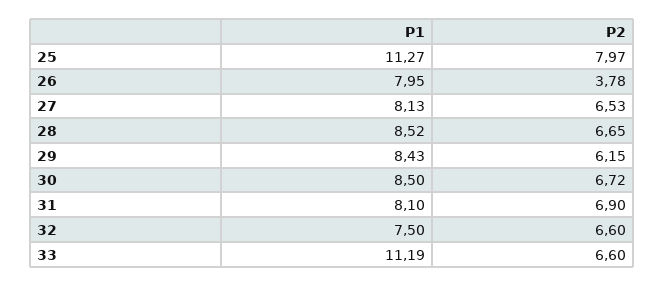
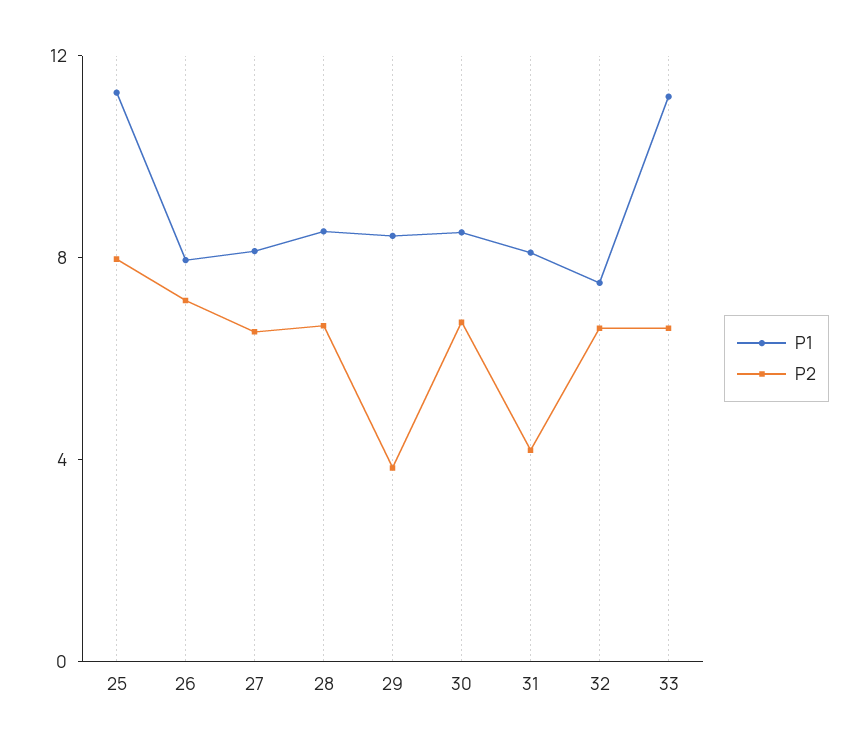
  {
    "P1": {
      "25": 11.27,
      "26": 7.95,
      "27": 8.13,
      "28": 8.52,
      "29": 8.43,
      "30": 8.5,
      "31": 8.1,
      "32": 7.5,
      "33": 11.19
    },
    "P2": {
      "25": 7.97,
-     "26": 3.78,
+     "26": 7,
      "27": 6.53,
      "28": 6.65,
-     "29": 6.15,
+     "29": 4,
      "30": 6.72,
-     "31": 6.9,
+     "31": 4,
      "32": 6.6,
      "33": 6.6
    }
  }

